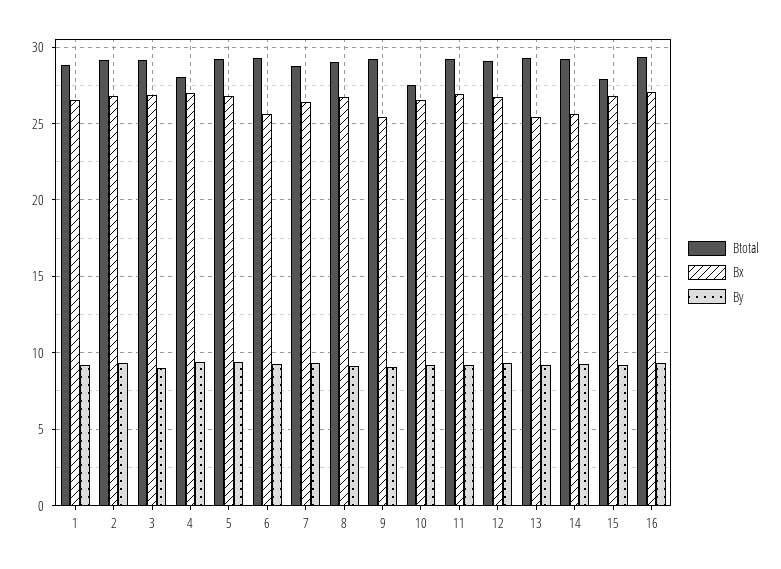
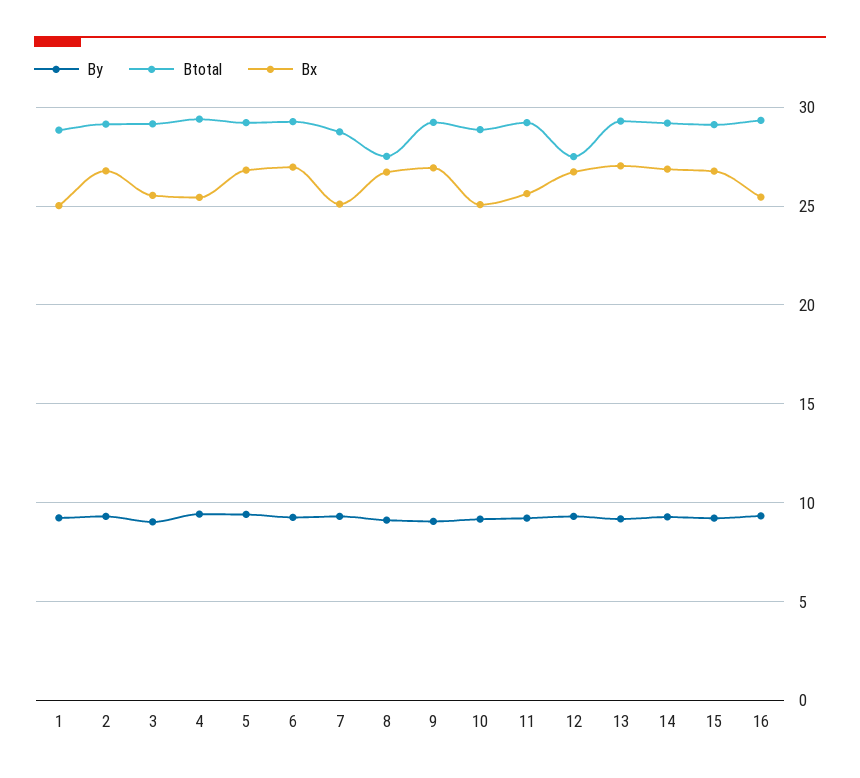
  {
    "Btotal": {
      "1": 29,
      "2": 29,
      "3": 29,
-     "4": 28,
+     "4": 29.5,
      "5": 29,
      "6": 29.5,
      "7": 29,
-     "8": 29,
+     "8": 27.5,
      "9": 29,
-     "10": 27.5,
+     "10": 29,
      "11": 29,
-     "12": 29,
+     "12": 27.5,
      "13": 29.5,
      "14": 29,
-     "15": 28,
+     "15": 29,
      "16": 29.5
    },
    "Bx": {
-     "1": 26.5,
+     "1": 25,
      "2": 27,
-     "3": 27,
+     "3": 25.5,
-     "4": 27,
+     "4": 25.5,
      "5": 27,
-     "6": 25.5,
+     "6": 27,
-     "7": 26.5,
+     "7": 25,
      "8": 26.5,
-     "9": 25.5,
+     "9": 27,
-     "10": 26.5,
+     "10": 25,
-     "11": 27,
+     "11": 25.5,
      "12": 26.5,
-     "13": 25.5,
+     "13": 27,
-     "14": 25.5,
+     "14": 27,
      "15": 27,
-     "16": 27
+     "16": 25.5
    },
    "By": {
      "1": 9,
      "2": 9.5,
      "3": 9,
      "4": 9.5,
      "5": 9.5,
      "6": 9.5,
      "7": 9.5,
      "8": 9,
      "9": 9,
      "10": 9,
      "11": 9,
      "12": 9.5,
      "13": 9,
      "14": 9.5,
      "15": 9,
      "16": 9.5
    }
  }

